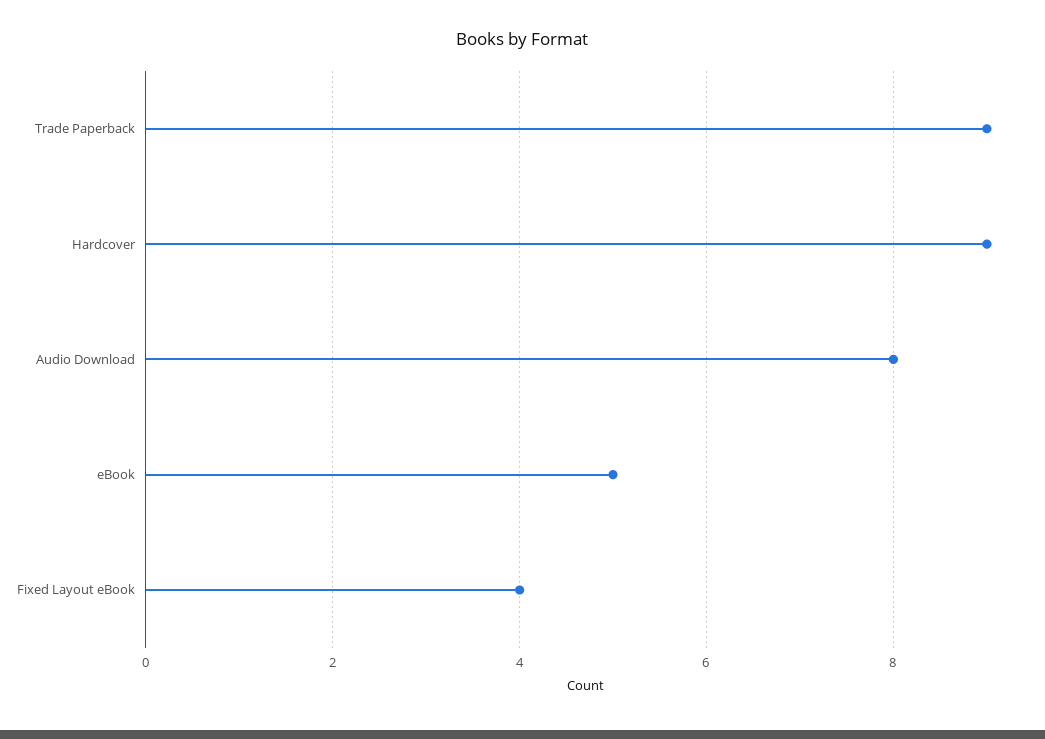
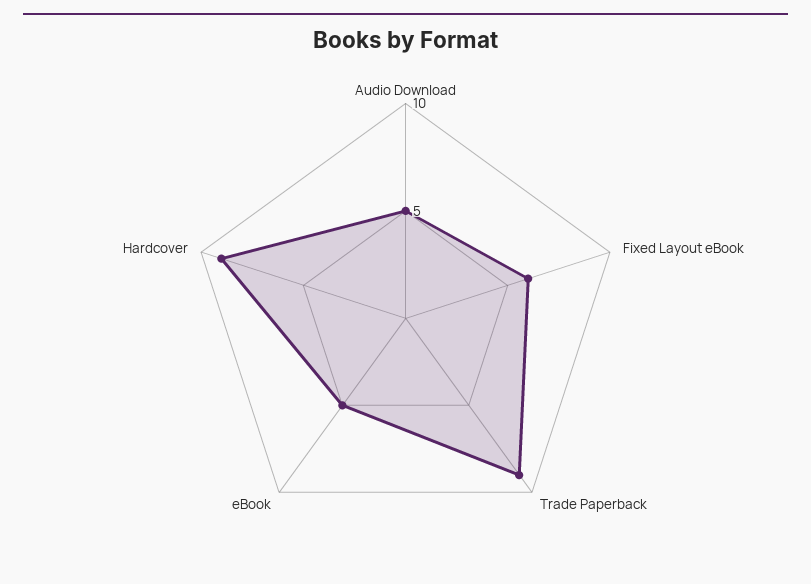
  {
    "Trade Paperback": 9,
    "Hardcover": 9,
-   "Audio Download": 8,
+   "Audio Download": 5,
    "eBook": 5,
-   "Fixed Layout eBook": 4
+   "Fixed Layout eBook": 6
  }

